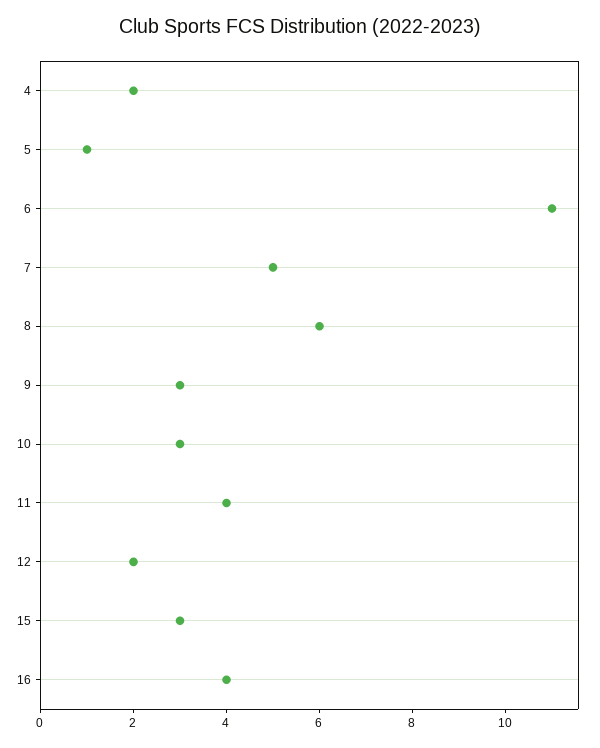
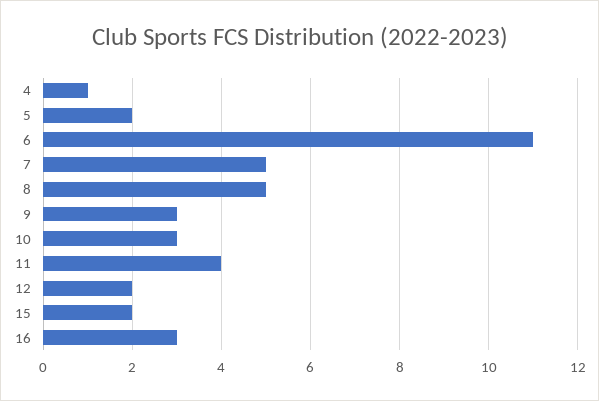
  {
-   "4": 2,
+   "4": 1,
-   "5": 1,
+   "5": 2,
    "6": 11,
    "7": 5,
-   "8": 6,
+   "8": 5,
    "9": 3,
    "10": 3,
    "11": 4,
    "12": 2,
-   "15": 3,
+   "15": 2,
-   "16": 4
+   "16": 3
  }

